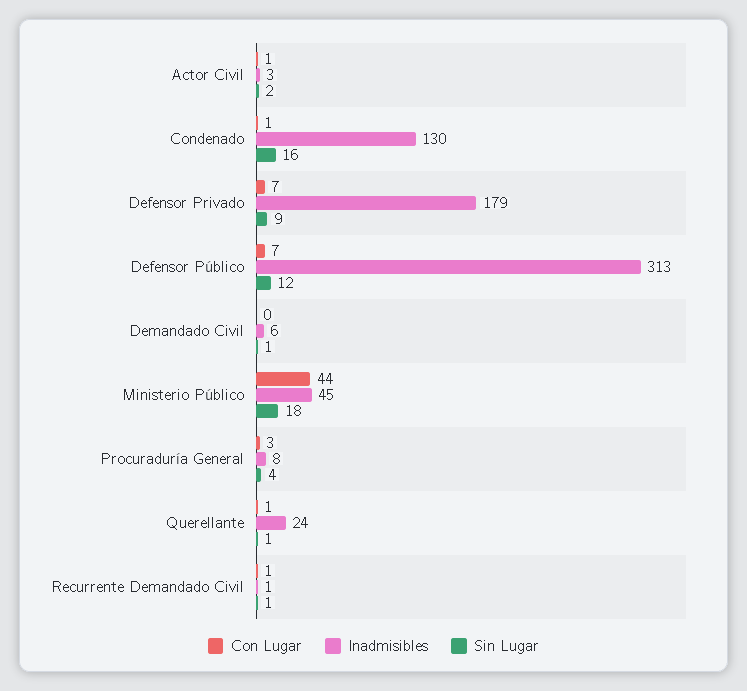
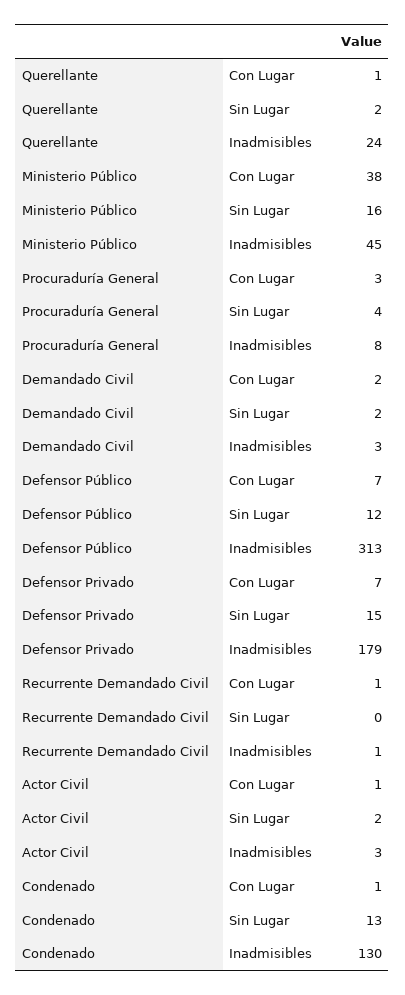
  {
    "Con Lugar": {
      "Actor Civil": 1,
      "Condenado": 1,
      "Defensor Privado": 7,
      "Defensor Público": 7,
-     "Demandado Civil": 0,
+     "Demandado Civil": 2,
-     "Ministerio Público": 44,
+     "Ministerio Público": 38,
      "Procuraduría General": 3,
      "Querellante": 1,
      "Recurrente Demandado Civil": 1
    },
    "Inadmisibles": {
      "Actor Civil": 3,
      "Condenado": 130,
      "Defensor Privado": 179,
      "Defensor Público": 313,
-     "Demandado Civil": 6,
+     "Demandado Civil": 3,
      "Ministerio Público": 45,
      "Procuraduría General": 8,
      "Querellante": 24,
      "Recurrente Demandado Civil": 1
    },
    "Sin Lugar": {
      "Actor Civil": 2,
-     "Condenado": 16,
+     "Condenado": 13,
-     "Defensor Privado": 9,
+     "Defensor Privado": 15,
      "Defensor Público": 12,
-     "Demandado Civil": 1,
+     "Demandado Civil": 2,
-     "Ministerio Público": 18,
+     "Ministerio Público": 16,
      "Procuraduría General": 4,
-     "Querellante": 1,
+     "Querellante": 2,
-     "Recurrente Demandado Civil": 1
+     "Recurrente Demandado Civil": 0
    }
  }

